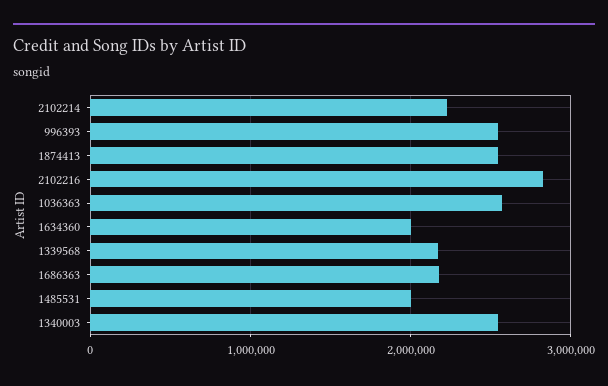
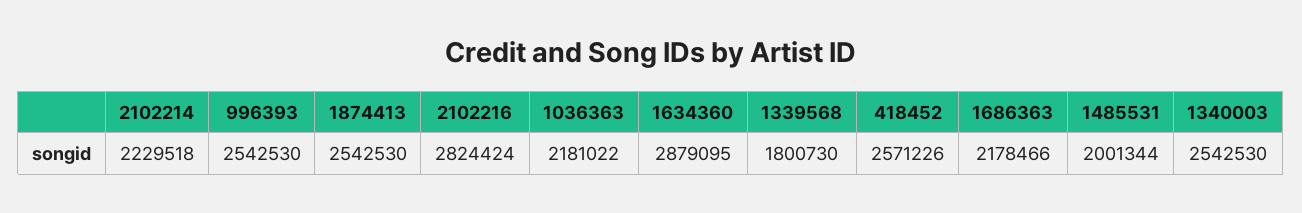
  {
    "2102214": 2229518,
    "996393": 2542530,
    "1874413": 2542530,
    "2102216": 2824424,
-   "1036363": 2600000,
+   "1036363": 2181022,
-   "1634360": 2000000,
+   "1634360": 2879095,
-   "1339568": 2200000,
+   "1339568": 1800730,
    "1686363": 2178466,
    "1485531": 2001344,
-   "1340003": 2542530
+   "1340003": 2542530,
+   "418452": 2571226
  }

